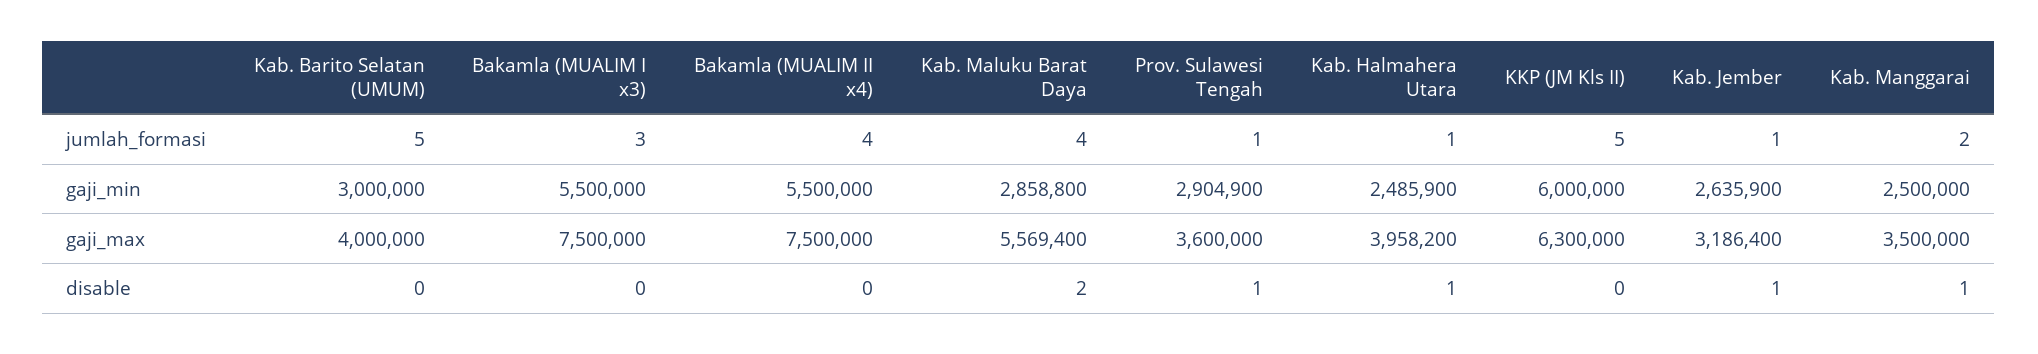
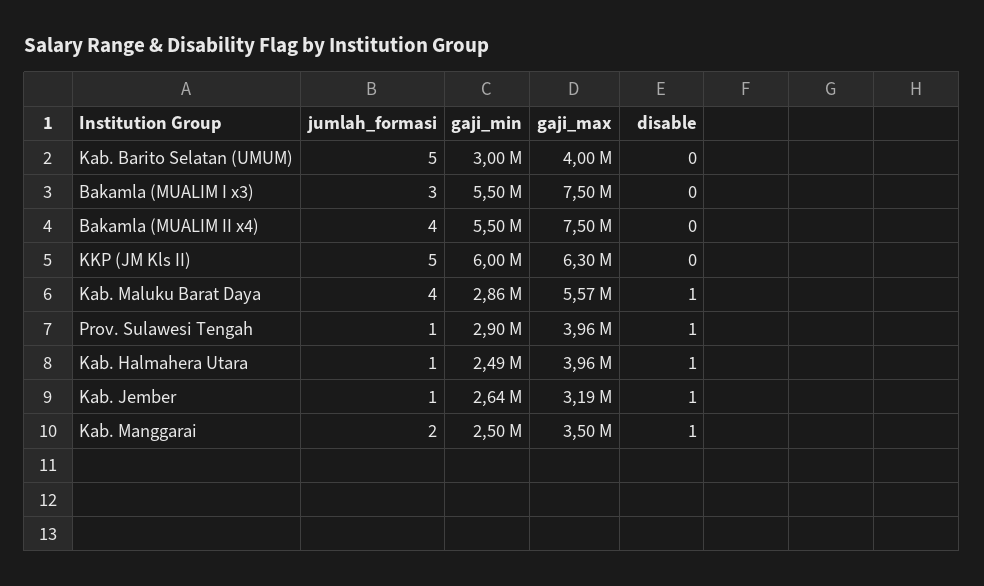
  {
    "Kab. Barito Selatan (UMUM)": {
      "jumlah_formasi": 5,
      "gaji_min": 3000000,
      "gaji_max": 4000000,
      "disable": 0
    },
    "Bakamla (MUALIM I x3)": {
      "jumlah_formasi": 3,
      "gaji_min": 5500000,
      "gaji_max": 7500000,
      "disable": 0
    },
    "Bakamla (MUALIM II x4)": {
      "jumlah_formasi": 4,
      "gaji_min": 5500000,
      "gaji_max": 7500000,
      "disable": 0
    },
    "Kab. Maluku Barat Daya": {
      "jumlah_formasi": 4,
      "gaji_min": 2858800,
      "gaji_max": 5569400,
-     "disable": 2
+     "disable": 1
    },
    "Prov. Sulawesi Tengah": {
      "jumlah_formasi": 1,
      "gaji_min": 2904900,
-     "gaji_max": 3600000,
+     "gaji_max": 3960000,
      "disable": 1
    },
    "Kab. Halmahera Utara": {
      "jumlah_formasi": 1,
      "gaji_min": 2485900,
      "gaji_max": 3958200,
      "disable": 1
    },
    "KKP (JM Kls II)": {
      "jumlah_formasi": 5,
      "gaji_min": 6000000,
      "gaji_max": 6300000,
      "disable": 0
    },
    "Kab. Jember": {
      "jumlah_formasi": 1,
      "gaji_min": 2635900,
      "gaji_max": 3186400,
      "disable": 1
    },
    "Kab. Manggarai": {
      "jumlah_formasi": 2,
      "gaji_min": 2500000,
      "gaji_max": 3500000,
      "disable": 1
    }
  }

